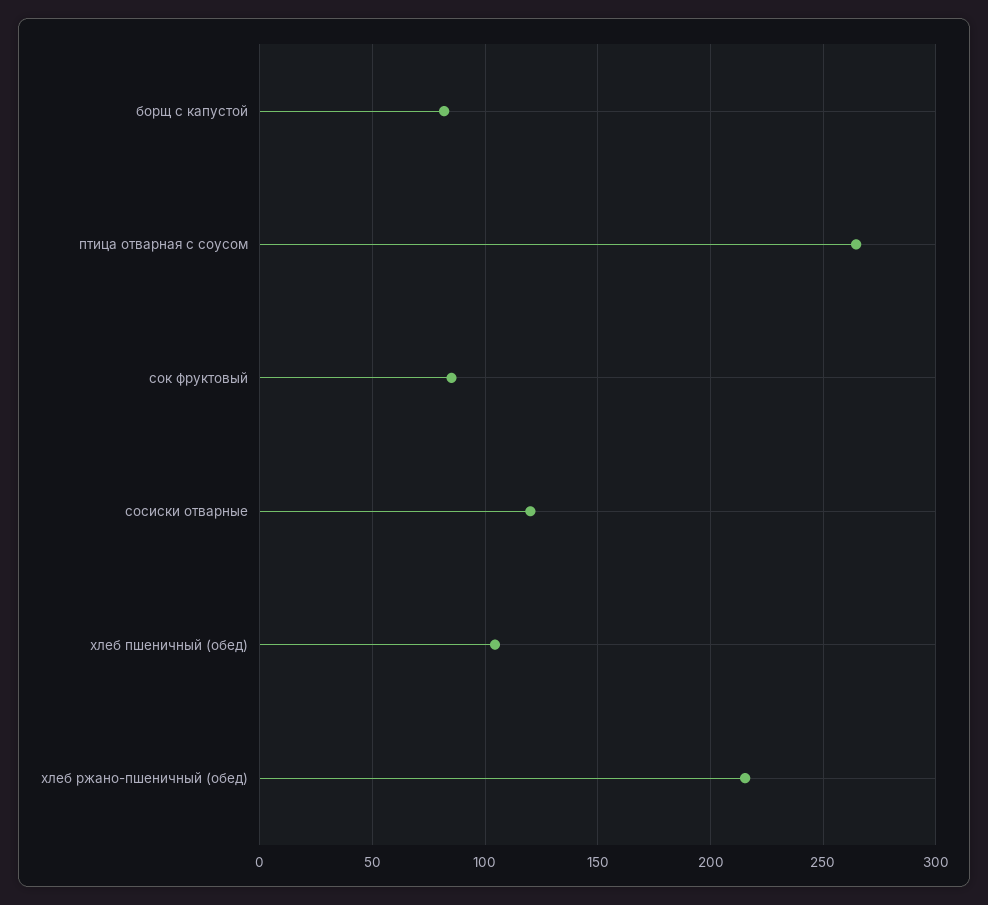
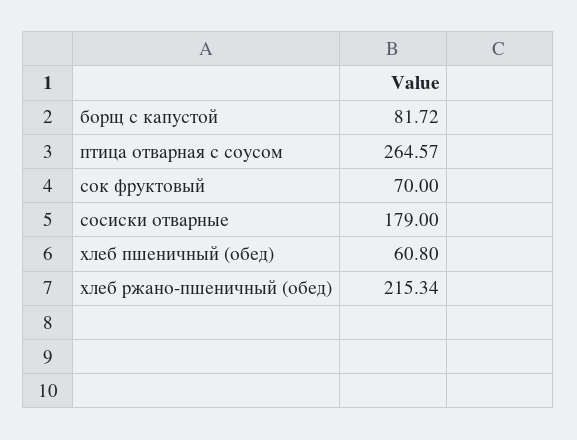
  {
    "борщ с капустой": 81.72,
    "птица отварная с соусом": 264.57,
-   "сок фруктовый": 85,
+   "сок фруктовый": 70,
-   "сосиски отварные": 120,
+   "сосиски отварные": 179,
-   "хлеб пшеничный (обед)": 105,
+   "хлеб пшеничный (обед)": 60.8,
    "хлеб ржано-пшеничный (обед)": 215.34
  }

